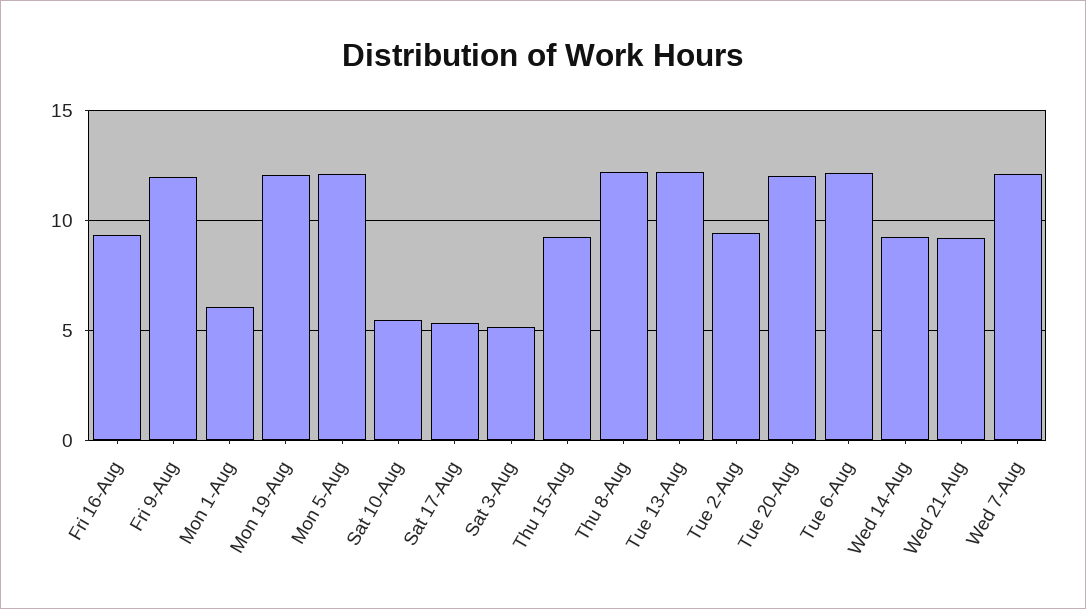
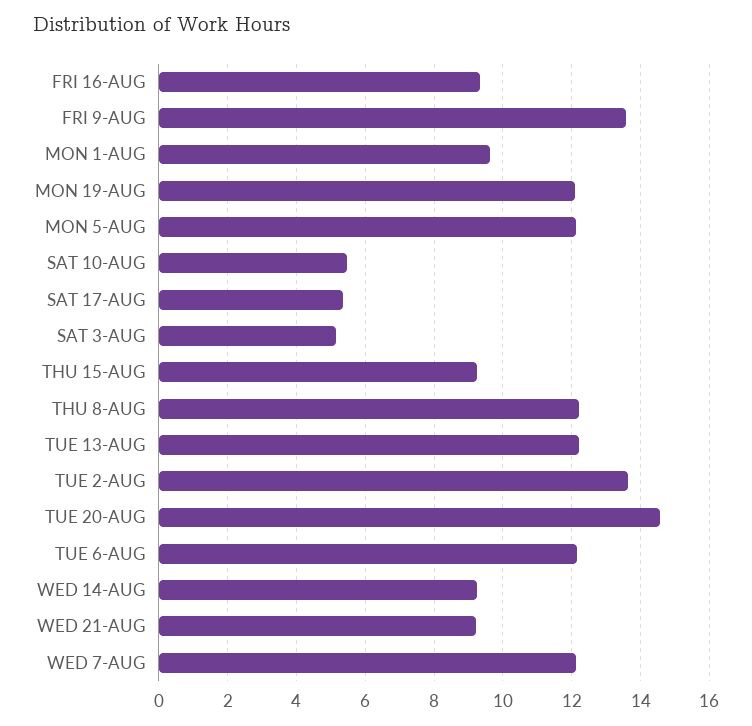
  {
    "Fri 16-Aug": 9.4,
-   "Fri 9-Aug": 12,
+   "Fri 9-Aug": 13.6,
-   "Mon 1-Aug": 6,
+   "Mon 1-Aug": 9.6,
    "Mon 19-Aug": 12,
    "Mon 5-Aug": 12.2,
    "Sat 10-Aug": 5.4,
    "Sat 17-Aug": 5.4,
    "Sat 3-Aug": 5.2,
    "Thu 15-Aug": 9.2,
    "Thu 8-Aug": 12.2,
    "Tue 13-Aug": 12.2,
-   "Tue 2-Aug": 9.5,
+   "Tue 2-Aug": 13.6,
-   "Tue 20-Aug": 12,
+   "Tue 20-Aug": 14.6,
    "Tue 6-Aug": 12.2,
    "Wed 14-Aug": 9.2,
    "Wed 21-Aug": 9.2,
    "Wed 7-Aug": 12.2
  }

